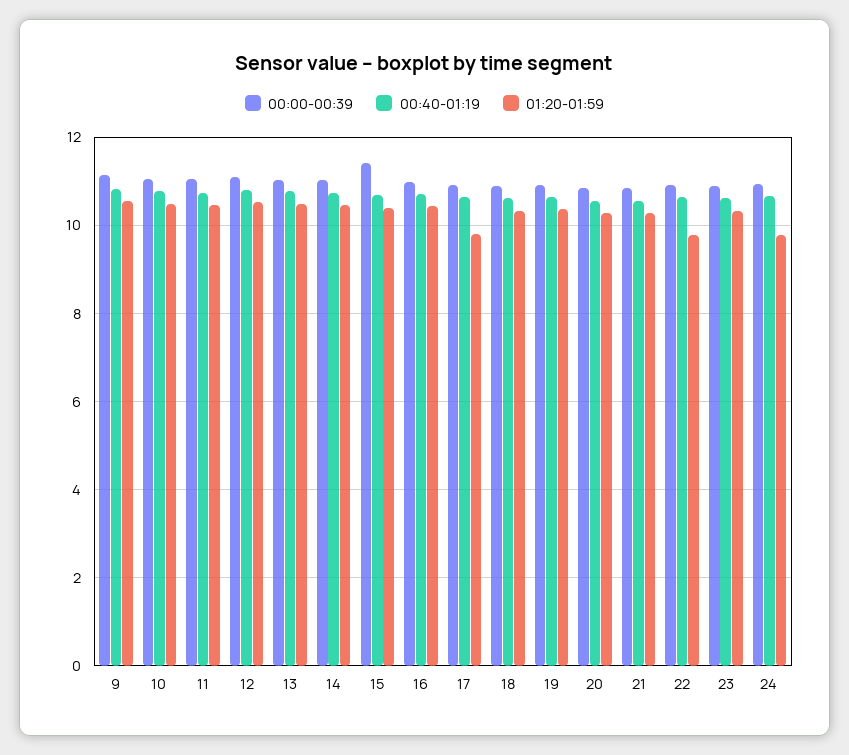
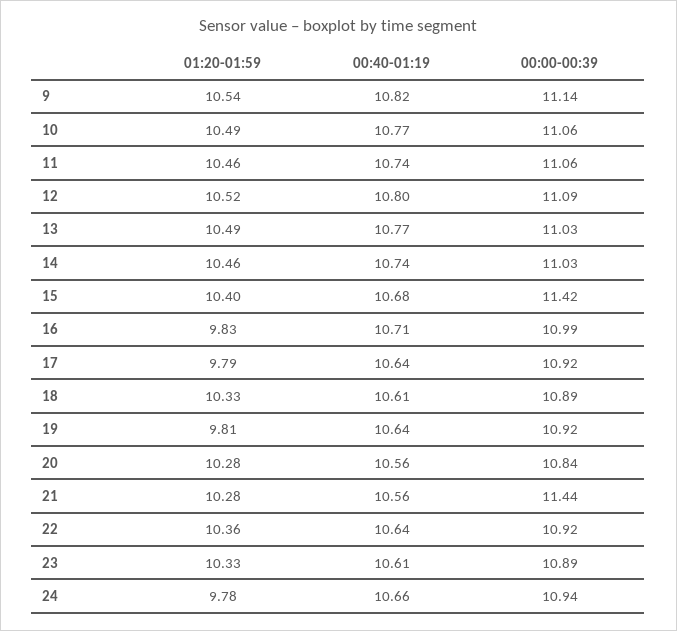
  {
    "00:00-00:39": {
      "9": 11.14,
      "10": 11.06,
      "11": 11.06,
      "12": 11.09,
      "13": 11.03,
      "14": 11.03,
      "15": 11.42,
      "16": 10.99,
      "17": 10.92,
      "18": 10.89,
      "19": 10.92,
      "20": 10.84,
-     "21": 10.8,
+     "21": 11.44,
      "22": 10.92,
      "23": 10.89,
      "24": 10.94
    },
    "00:40-01:19": {
      "9": 10.82,
      "10": 10.77,
      "11": 10.74,
      "12": 10.8,
      "13": 10.77,
      "14": 10.74,
      "15": 10.68,
      "16": 10.71,
      "17": 10.64,
      "18": 10.61,
      "19": 10.64,
      "20": 10.56,
      "21": 10.56,
      "22": 10.64,
      "23": 10.61,
      "24": 10.66
    },
    "01:20-01:59": {
      "9": 10.54,
      "10": 10.49,
      "11": 10.46,
      "12": 10.52,
      "13": 10.49,
      "14": 10.46,
      "15": 10.4,
-     "16": 10.4,
+     "16": 9.83,
      "17": 9.79,
      "18": 10.33,
-     "19": 10.4,
+     "19": 9.81,
      "20": 10.28,
      "21": 10.28,
-     "22": 9.8,
+     "22": 10.36,
      "23": 10.33,
      "24": 9.78
    }
  }

